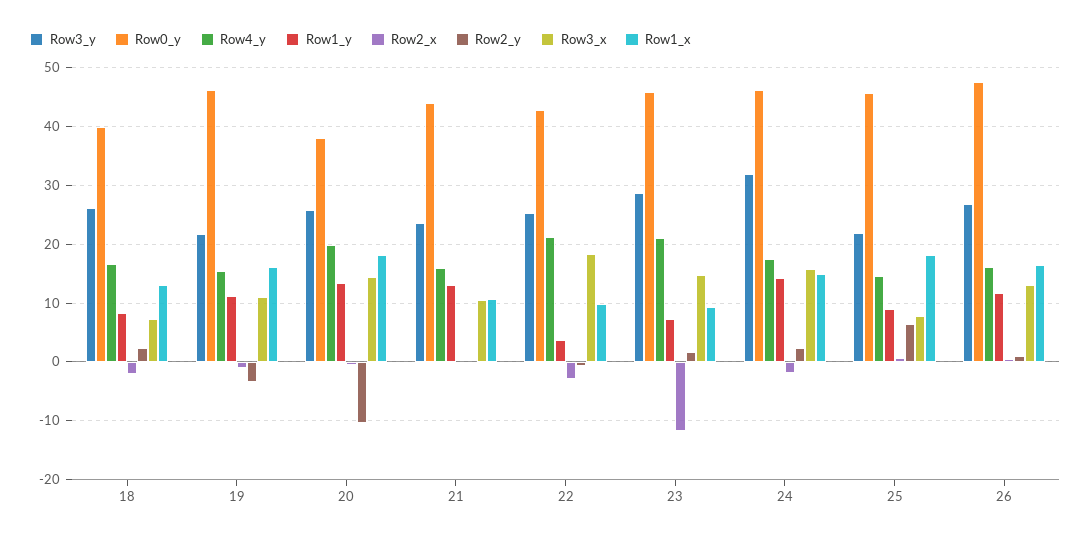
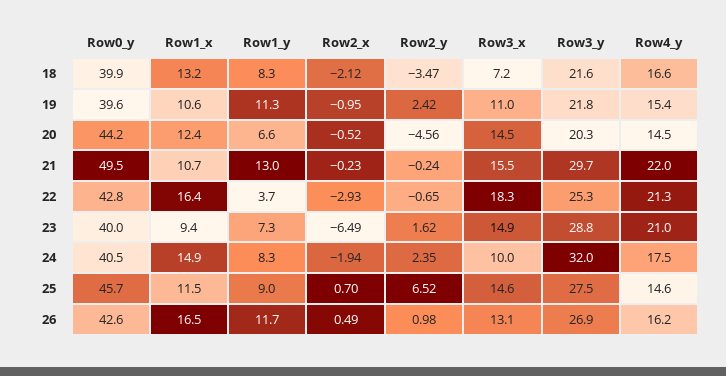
  {
    "Row3_y": {
-     "18": 26,
+     "18": 21.6,
      "19": 21.8,
-     "20": 26,
+     "20": 20.3,
-     "21": 24,
+     "21": 29.7,
      "22": 25.3,
      "23": 28.8,
      "24": 32,
-     "25": 22,
+     "25": 27.5,
      "26": 26.9
    },
    "Row0_y": {
      "18": 39.9,
-     "19": 46,
+     "19": 39.6,
-     "20": 38,
+     "20": 44.2,
-     "21": 44,
+     "21": 49.5,
      "22": 42.8,
-     "23": 46,
+     "23": 40,
-     "24": 46,
+     "24": 40.5,
      "25": 45.7,
-     "26": 48
+     "26": 42.6
    },
    "Row4_y": {
      "18": 16.6,
      "19": 15.4,
-     "20": 20,
+     "20": 14.5,
-     "21": 16,
+     "21": 22,
      "22": 21.3,
      "23": 21,
      "24": 17.5,
      "25": 14.6,
      "26": 16.2
    },
    "Row1_y": {
      "18": 8.3,
      "19": 11.3,
-     "20": 14,
+     "20": 6.6,
      "21": 13,
      "22": 3.7,
      "23": 7.3,
-     "24": 14,
+     "24": 8.3,
      "25": 9,
      "26": 11.7
    },
    "Row2_x": {
      "18": -2.12,
      "19": -0.95,
      "20": -0.52,
      "21": -0.23,
      "22": -2.93,
-     "23": -12,
+     "23": -6.49,
      "24": -1.94,
      "25": 0.7,
      "26": 0.49
    },
    "Row2_y": {
-     "18": 2,
+     "18": -3.47,
-     "19": -4,
+     "19": 2.42,
-     "20": -10,
+     "20": -4.56,
      "21": -0.24,
      "22": -0.65,
      "23": 1.62,
      "24": 2.35,
      "25": 6.52,
      "26": 0.98
    },
    "Row3_x": {
      "18": 7.2,
      "19": 11,
      "20": 14.5,
-     "21": 10,
+     "21": 15.5,
      "22": 18.3,
      "23": 14.9,
-     "24": 16,
+     "24": 10,
-     "25": 8,
+     "25": 14.6,
      "26": 13.1
    },
    "Row1_x": {
      "18": 13.2,
-     "19": 16,
+     "19": 10.6,
-     "20": 18,
+     "20": 12.4,
      "21": 10.7,
-     "22": 10,
+     "22": 16.4,
      "23": 9.4,
      "24": 14.9,
-     "25": 18,
+     "25": 11.5,
      "26": 16.5
    }
  }

